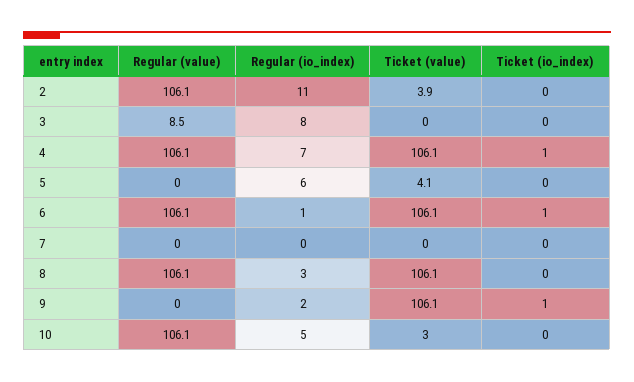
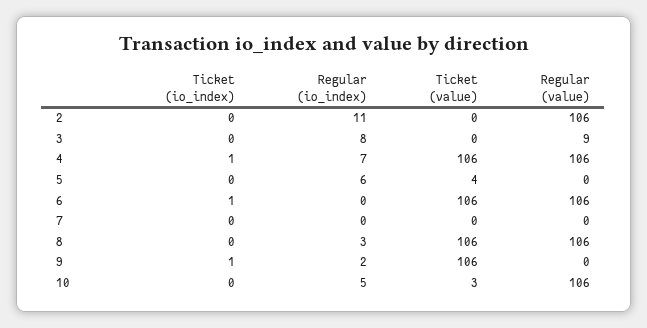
  {
    "Regular (value)": {
      "2": 106.1,
      "3": 8.5,
      "4": 106.1,
      "5": 0,
      "6": 106.1,
      "7": 0,
      "8": 106.1,
      "9": 0,
      "10": 106.1
    },
    "Regular (io_index)": {
      "2": 11,
      "3": 8,
      "4": 7,
      "5": 6,
-     "6": 1,
+     "6": 0,
      "7": 0,
      "8": 3,
      "9": 2,
      "10": 5
    },
    "Ticket (value)": {
-     "2": 3.9,
+     "2": 0,
      "3": 0,
      "4": 106.1,
      "5": 4.1,
      "6": 106.1,
      "7": 0,
      "8": 106.1,
      "9": 106.1,
      "10": 3
    },
    "Ticket (io_index)": {
      "2": 0,
      "3": 0,
      "4": 1,
      "5": 0,
      "6": 1,
      "7": 0,
      "8": 0,
      "9": 1,
      "10": 0
    }
  }

